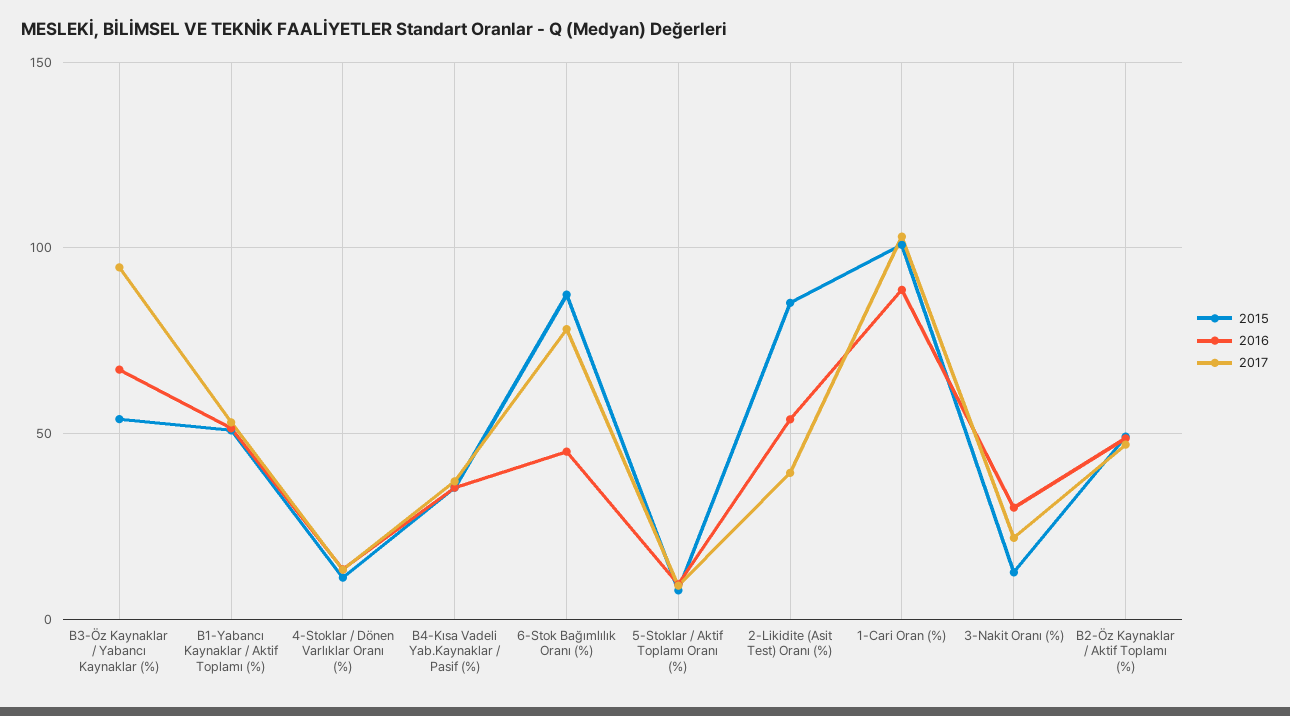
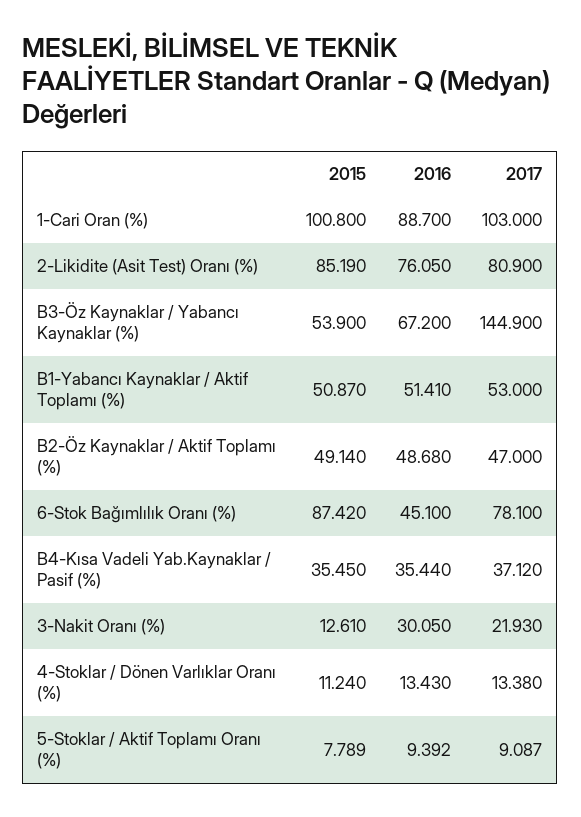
  {
    "2015": {
      "B3-Öz Kaynaklar / Yabancı Kaynaklar (%)": 53.9,
      "B1-Yabancı Kaynaklar / Aktif Toplamı (%)": 50.87,
      "4-Stoklar / Dönen Varlıklar Oranı (%)": 11.24,
      "B4-Kısa Vadeli Yab.Kaynaklar / Pasif (%)": 35.45,
      "6-Stok Bağımlılık Oranı (%)": 87.42,
      "5-Stoklar / Aktif Toplamı Oranı (%)": 7.789,
      "2-Likidite (Asit Test) Oranı (%)": 85.19,
      "1-Cari Oran (%)": 100.8,
      "3-Nakit Oranı (%)": 12.61,
      "B2-Öz Kaynaklar / Aktif Toplamı (%)": 49.14
    },
    "2016": {
      "B3-Öz Kaynaklar / Yabancı Kaynaklar (%)": 67.2,
      "B1-Yabancı Kaynaklar / Aktif Toplamı (%)": 51.41,
      "4-Stoklar / Dönen Varlıklar Oranı (%)": 13.43,
      "B4-Kısa Vadeli Yab.Kaynaklar / Pasif (%)": 35.44,
      "6-Stok Bağımlılık Oranı (%)": 45.1,
      "5-Stoklar / Aktif Toplamı Oranı (%)": 9.392,
-     "2-Likidite (Asit Test) Oranı (%)": 55,
+     "2-Likidite (Asit Test) Oranı (%)": 76.05,
      "1-Cari Oran (%)": 88.7,
      "3-Nakit Oranı (%)": 30.05,
      "B2-Öz Kaynaklar / Aktif Toplamı (%)": 48.68
    },
    "2017": {
-     "B3-Öz Kaynaklar / Yabancı Kaynaklar (%)": 95,
+     "B3-Öz Kaynaklar / Yabancı Kaynaklar (%)": 144.9,
      "B1-Yabancı Kaynaklar / Aktif Toplamı (%)": 53,
      "4-Stoklar / Dönen Varlıklar Oranı (%)": 13.38,
      "B4-Kısa Vadeli Yab.Kaynaklar / Pasif (%)": 37.12,
      "6-Stok Bağımlılık Oranı (%)": 78.1,
      "5-Stoklar / Aktif Toplamı Oranı (%)": 9.087,
-     "2-Likidite (Asit Test) Oranı (%)": 40,
+     "2-Likidite (Asit Test) Oranı (%)": 80.9,
      "1-Cari Oran (%)": 103,
      "3-Nakit Oranı (%)": 21.93,
      "B2-Öz Kaynaklar / Aktif Toplamı (%)": 47
    }
  }

